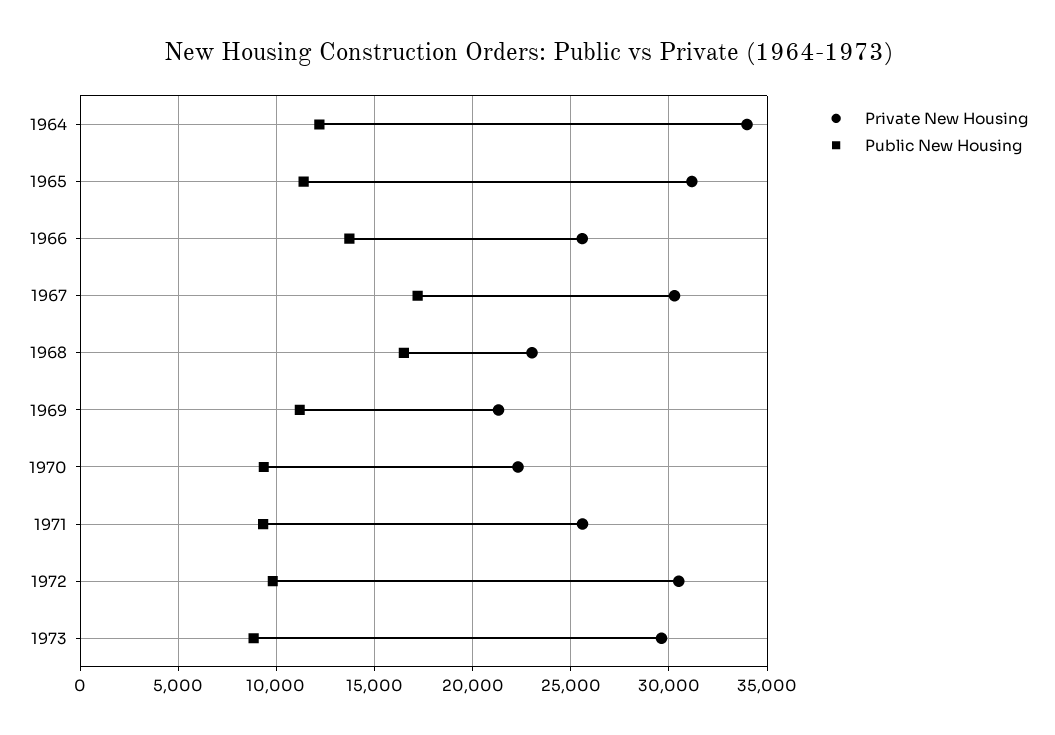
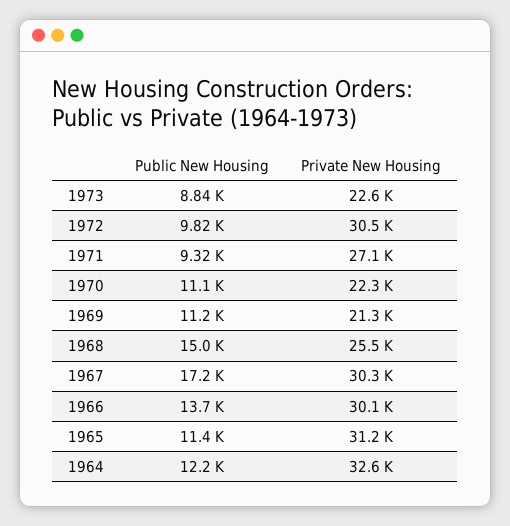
  {
    "Private New Housing": {
-     "1964": 34000,
+     "1964": 32600,
      "1965": 31200,
-     "1966": 25500,
+     "1966": 30100,
      "1967": 30300,
-     "1968": 23000,
+     "1968": 25500,
      "1969": 21300,
      "1970": 22300,
-     "1971": 25500,
+     "1971": 27100,
      "1972": 30500,
-     "1973": 29500
+     "1973": 22600
    },
    "Public New Housing": {
      "1964": 12200,
      "1965": 11400,
      "1966": 13700,
      "1967": 17200,
-     "1968": 16500,
+     "1968": 15000,
      "1969": 11200,
-     "1970": 9500,
+     "1970": 11100,
      "1971": 9320,
      "1972": 9820,
      "1973": 8840
    }
  }

